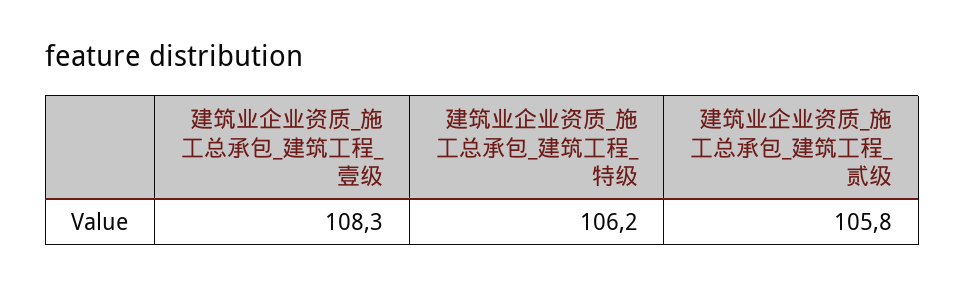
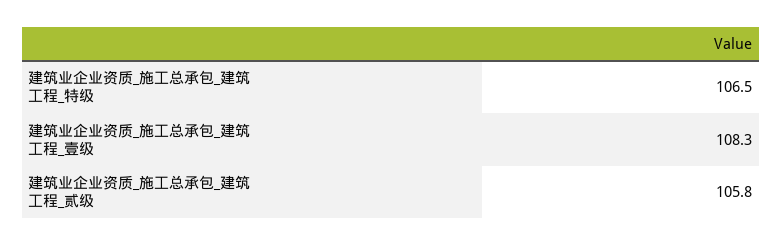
  {
    "建筑业企业资质_施工总承包_建筑工程_壹级": 108.3,
-   "建筑业企业资质_施工总承包_建筑工程_特级": 106.2,
+   "建筑业企业资质_施工总承包_建筑工程_特级": 106.5,
    "建筑业企业资质_施工总承包_建筑工程_贰级": 105.8
  }

